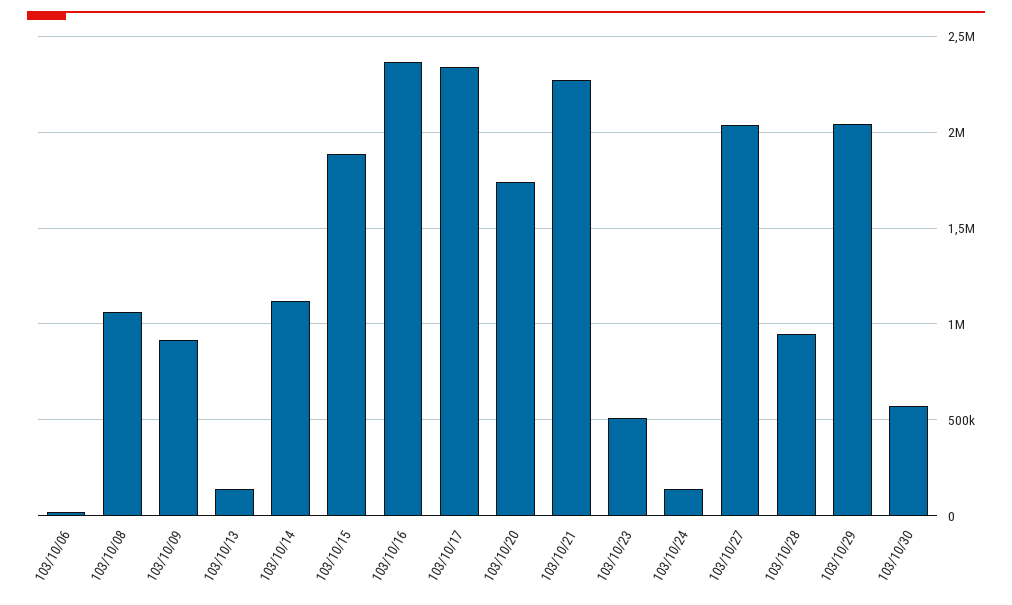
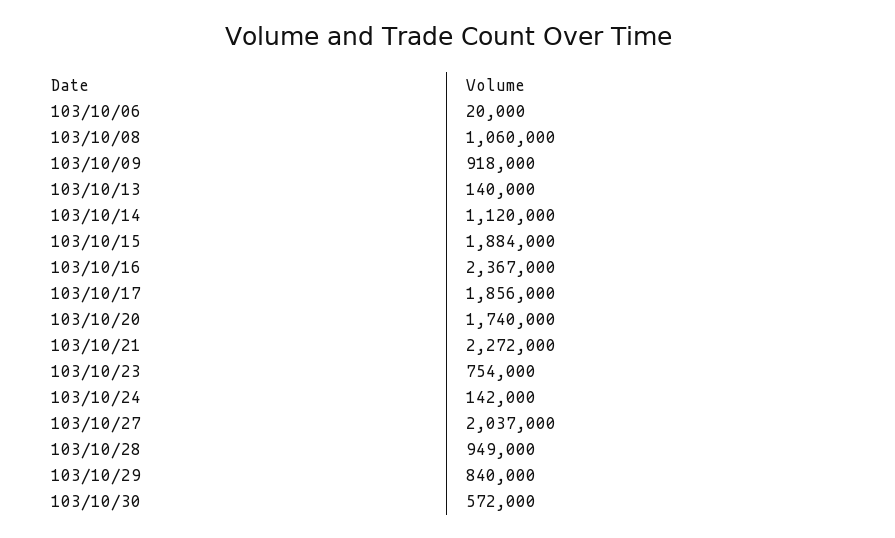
  {
    "103/10/06": 20000,
    "103/10/08": 1060000,
    "103/10/09": 918000,
    "103/10/13": 140000,
    "103/10/14": 1120000,
    "103/10/15": 1884000,
    "103/10/16": 2367000,
-   "103/10/17": 2350000,
+   "103/10/17": 1856000,
    "103/10/20": 1740000,
    "103/10/21": 2272000,
-   "103/10/23": 500000,
+   "103/10/23": 754000,
    "103/10/24": 142000,
    "103/10/27": 2037000,
    "103/10/28": 949000,
-   "103/10/29": 2050000,
+   "103/10/29": 840000,
    "103/10/30": 572000
  }

